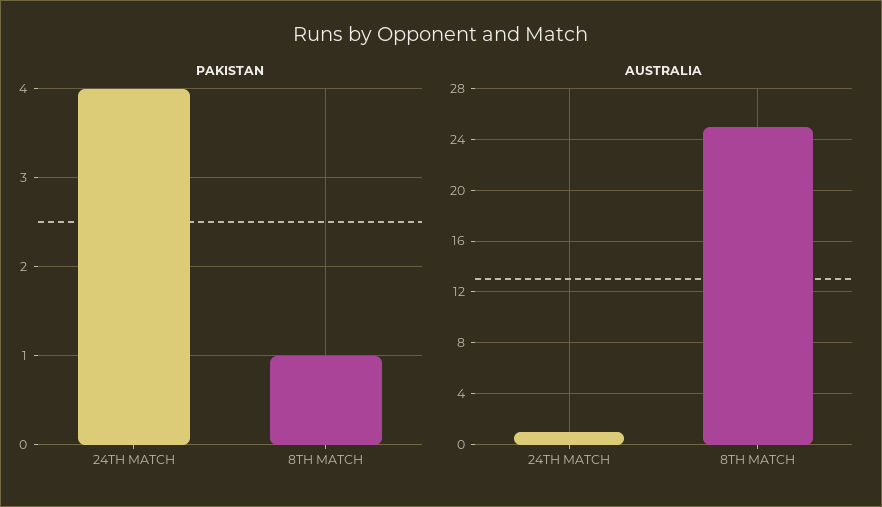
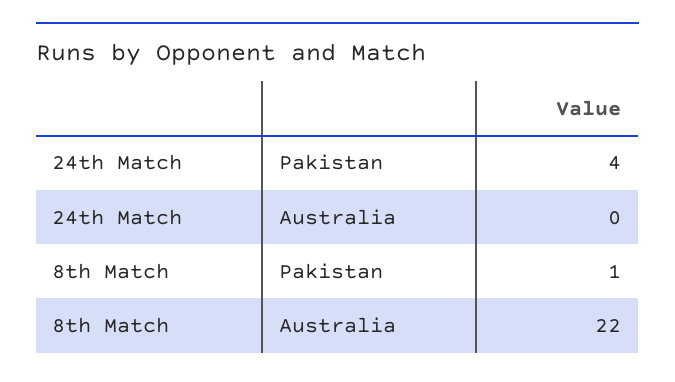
  {
    "PAKISTAN": {
      "24TH MATCH": 4,
      "8TH MATCH": 1
    },
    "AUSTRALIA": {
-     "24TH MATCH": 1,
+     "24TH MATCH": 0,
-     "8TH MATCH": 25
+     "8TH MATCH": 22
    }
  }

